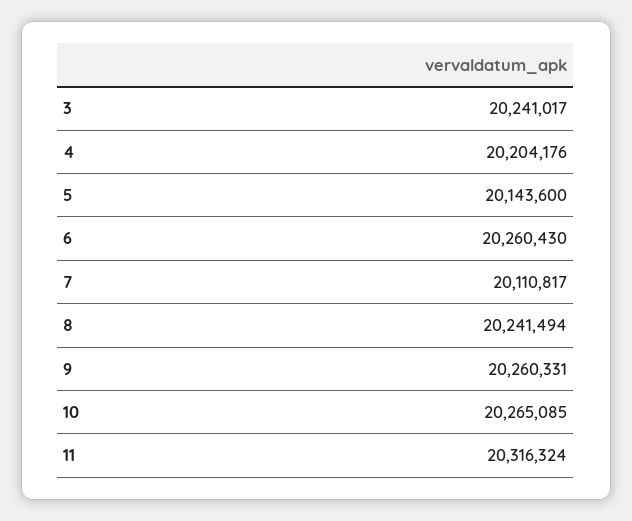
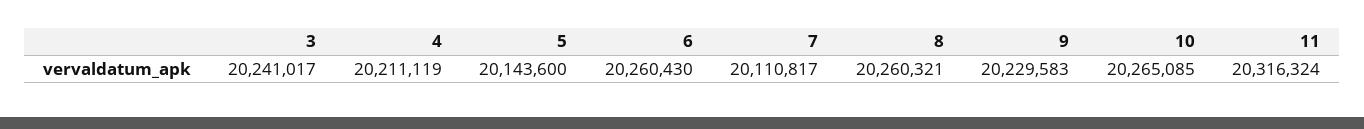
  {
    "3": 20241017,
-   "4": 20204176,
+   "4": 20211119,
    "5": 20143600,
    "6": 20260430,
    "7": 20110817,
-   "8": 20241494,
+   "8": 20260321,
-   "9": 20260331,
+   "9": 20229583,
    "10": 20265085,
    "11": 20316324
  }

